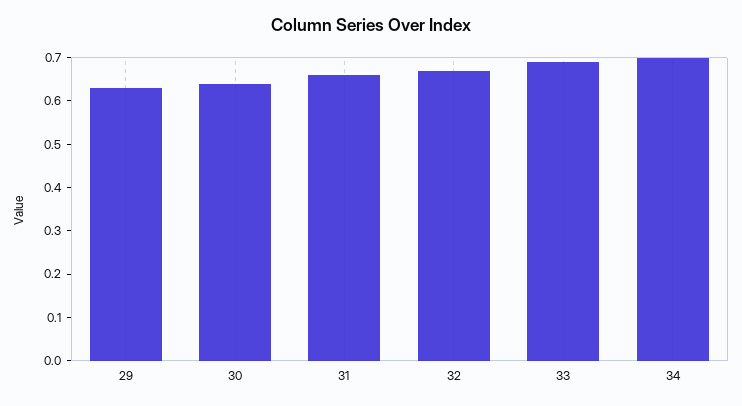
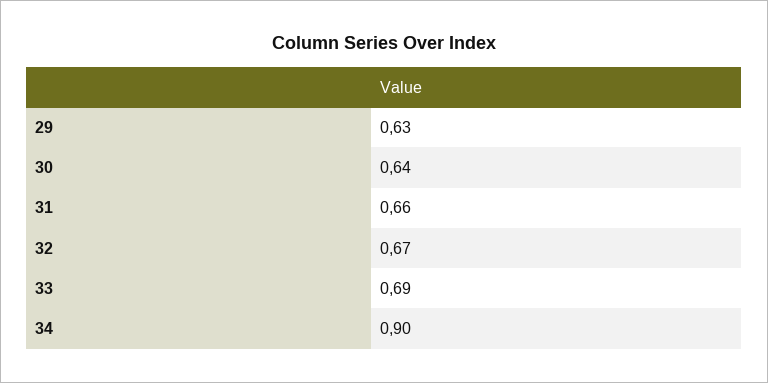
  {
    "29": 0.63,
    "30": 0.64,
    "31": 0.66,
    "32": 0.67,
    "33": 0.69,
-   "34": 0.7
+   "34": 0.9
  }

